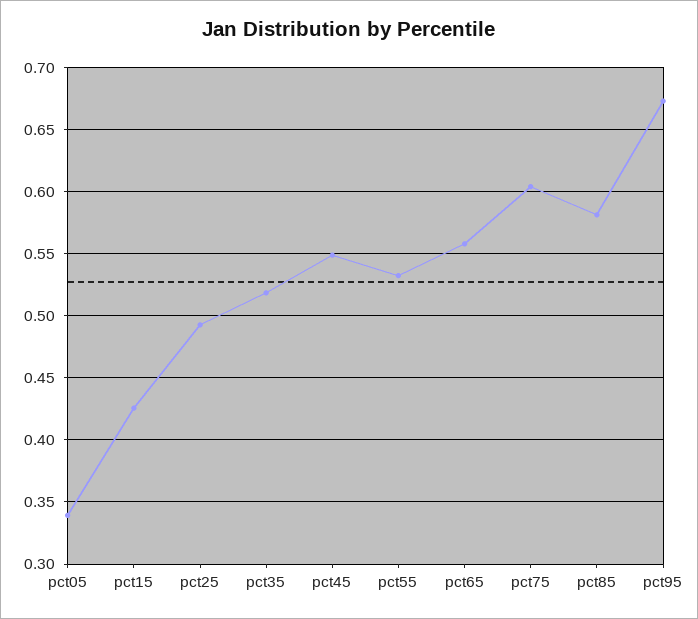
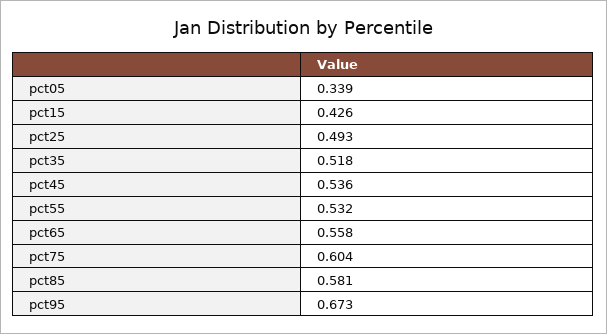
  {
    "pct05": 0.339,
    "pct15": 0.426,
    "pct25": 0.493,
    "pct35": 0.518,
-   "pct45": 0.55,
+   "pct45": 0.536,
    "pct55": 0.532,
    "pct65": 0.558,
    "pct75": 0.604,
    "pct85": 0.581,
    "pct95": 0.673
  }

